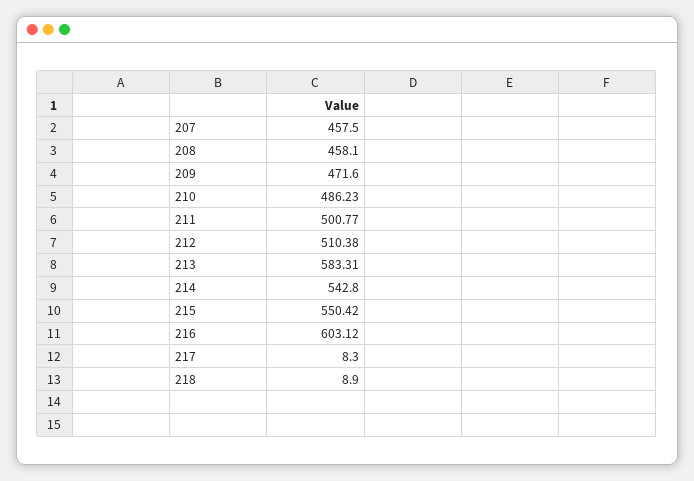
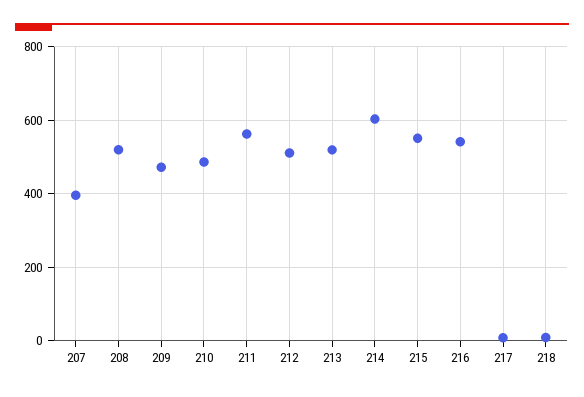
  {
-   "207": 457.5,
+   "207": 400,
-   "208": 458.1,
+   "208": 520,
    "209": 471.6,
    "210": 486.23,
-   "211": 500.77,
+   "211": 560,
    "212": 510.38,
-   "213": 583.31,
+   "213": 520,
-   "214": 542.8,
+   "214": 600,
    "215": 550.42,
-   "216": 603.12,
+   "216": 540,
    "217": 8.3,
    "218": 8.9
  }

